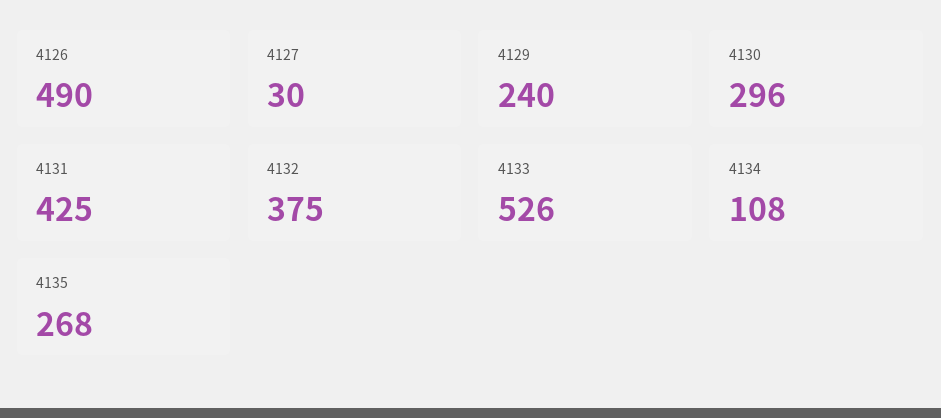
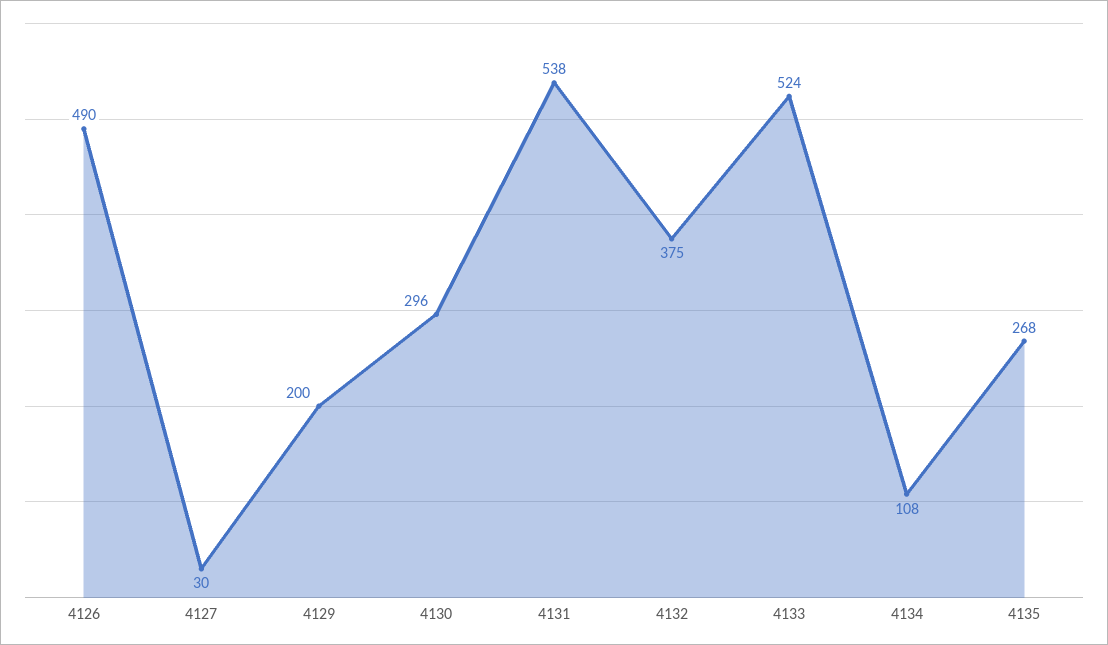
  {
    "4126": 490,
    "4127": 30,
-   "4129": 240,
+   "4129": 200,
    "4130": 296,
-   "4131": 425,
+   "4131": 538,
    "4132": 375,
-   "4133": 526,
+   "4133": 524,
    "4134": 108,
    "4135": 268
  }

